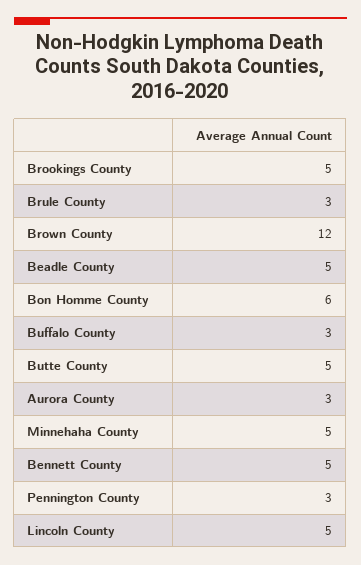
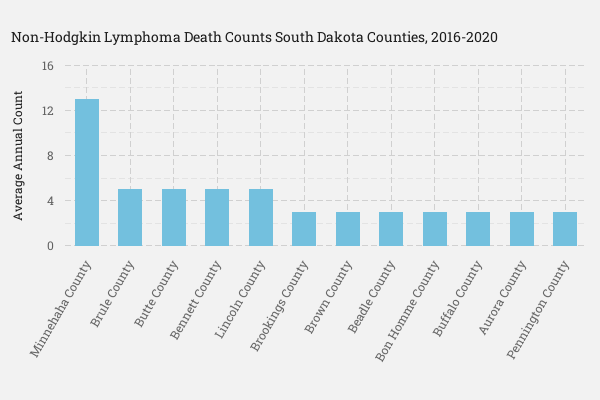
  {
-   "Brookings County": 5,
+   "Brookings County": 3,
-   "Brule County": 3,
+   "Brule County": 5,
-   "Brown County": 12,
+   "Brown County": 3,
-   "Beadle County": 5,
+   "Beadle County": 3,
-   "Bon Homme County": 6,
+   "Bon Homme County": 3,
    "Buffalo County": 3,
    "Butte County": 5,
    "Aurora County": 3,
-   "Minnehaha County": 5,
+   "Minnehaha County": 13,
    "Bennett County": 5,
    "Pennington County": 3,
    "Lincoln County": 5
  }

